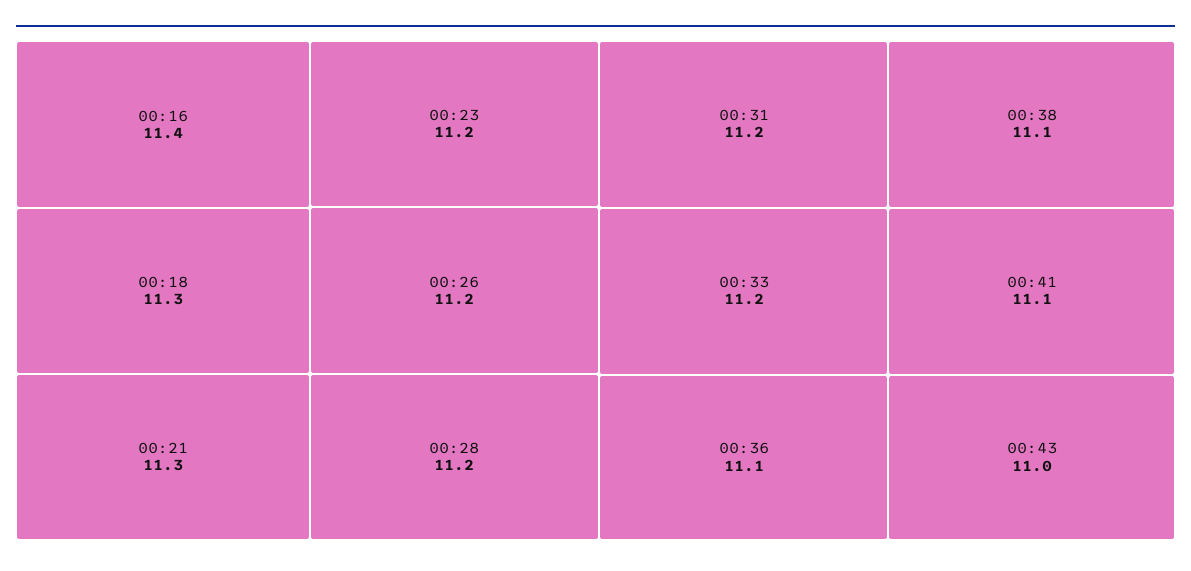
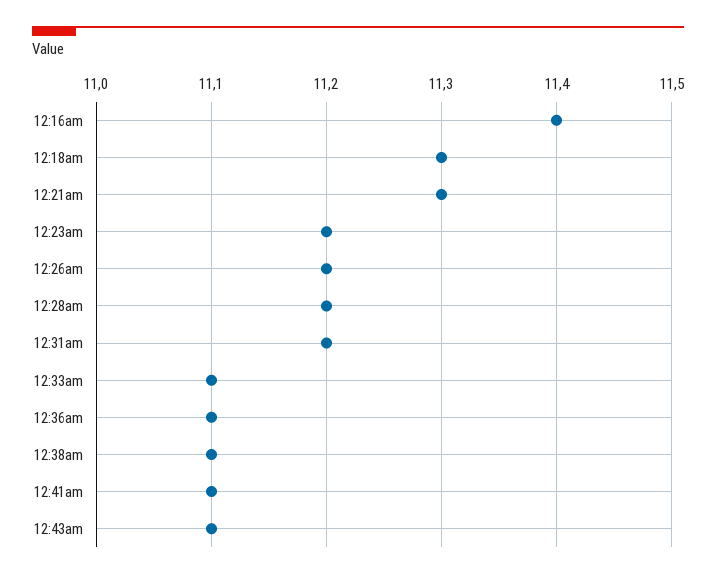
  {
    "00:16": 11.4,
    "00:18": 11.3,
    "00:21": 11.3,
    "00:23": 11.2,
    "00:26": 11.2,
    "00:28": 11.2,
    "00:31": 11.2,
-   "00:33": 11.2,
+   "00:33": 11.1,
    "00:36": 11.1,
    "00:38": 11.1,
    "00:41": 11.1,
-   "00:43": 11
+   "00:43": 11.1
  }

